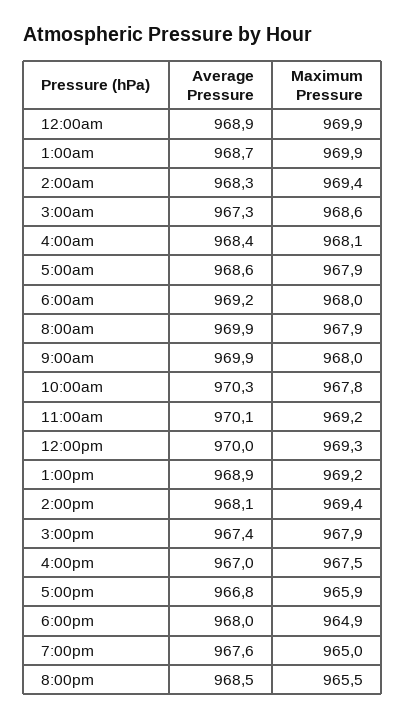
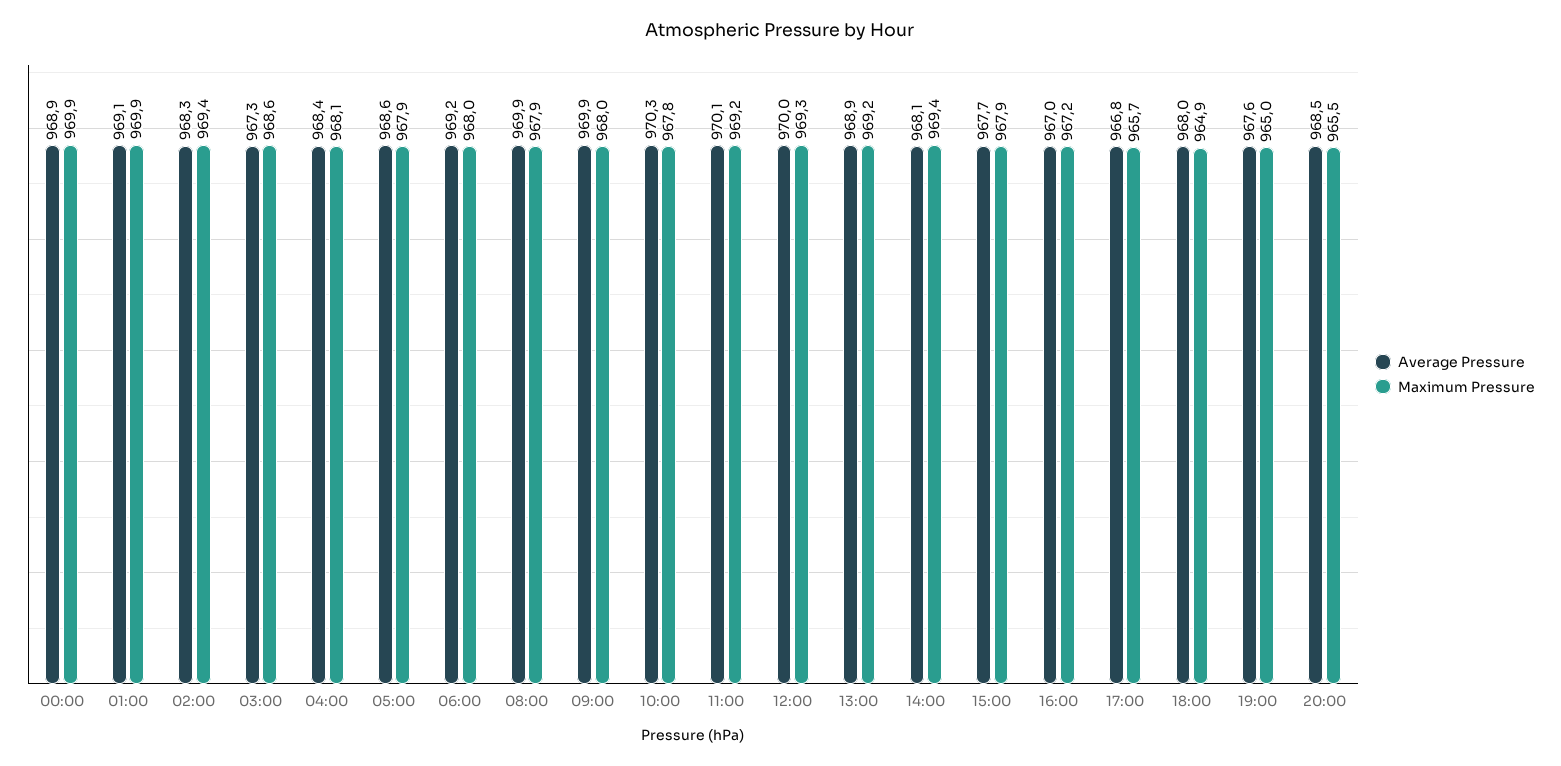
  {
    "Average Pressure": {
      "12:00am": 968.9,
-     "1:00am": 968.7,
+     "1:00am": 969.1,
      "2:00am": 968.3,
      "3:00am": 967.3,
      "4:00am": 968.4,
      "5:00am": 968.6,
      "6:00am": 969.2,
      "8:00am": 969.9,
      "9:00am": 969.9,
      "10:00am": 970.3,
      "11:00am": 970.1,
      "12:00pm": 970,
      "1:00pm": 968.9,
      "2:00pm": 968.1,
-     "3:00pm": 967.4,
+     "3:00pm": 967.7,
      "4:00pm": 967,
      "5:00pm": 966.8,
      "6:00pm": 968,
      "7:00pm": 967.6,
      "8:00pm": 968.5
    },
    "Maximum Pressure": {
      "12:00am": 969.9,
      "1:00am": 969.9,
      "2:00am": 969.4,
      "3:00am": 968.6,
      "4:00am": 968.1,
      "5:00am": 967.9,
      "6:00am": 968,
      "8:00am": 967.9,
      "9:00am": 968,
      "10:00am": 967.8,
      "11:00am": 969.2,
      "12:00pm": 969.3,
      "1:00pm": 969.2,
      "2:00pm": 969.4,
      "3:00pm": 967.9,
-     "4:00pm": 967.5,
+     "4:00pm": 967.2,
-     "5:00pm": 965.9,
+     "5:00pm": 965.7,
      "6:00pm": 964.9,
      "7:00pm": 965,
      "8:00pm": 965.5
    }
  }

